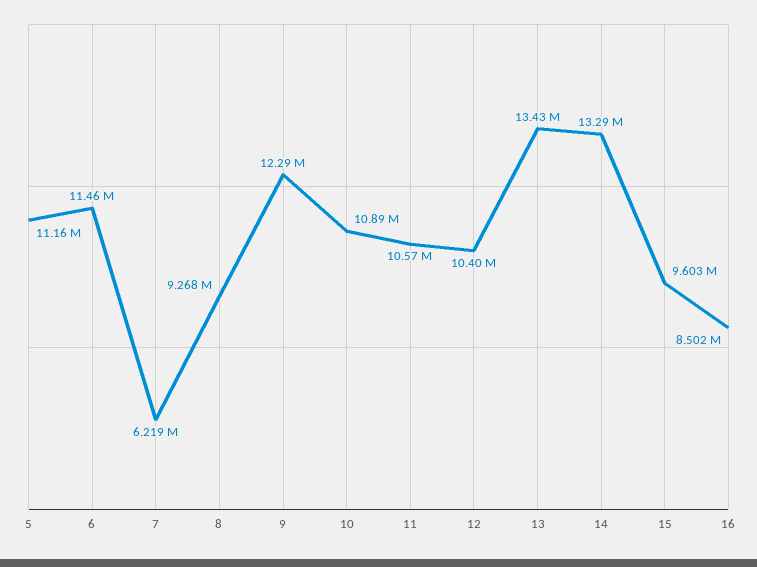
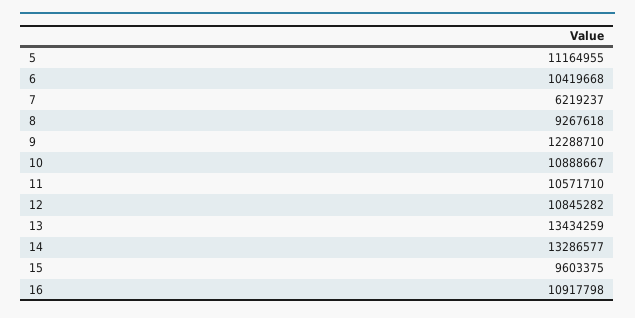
  {
    "5": 11164955,
-   "6": 11460000,
+   "6": 10419668,
    "7": 6219237,
    "8": 9267618,
    "9": 12288710,
    "10": 10888667,
    "11": 10571710,
-   "12": 10400000,
+   "12": 10845282,
    "13": 13434259,
    "14": 13286577,
    "15": 9603375,
-   "16": 8502000
+   "16": 10917798
  }

